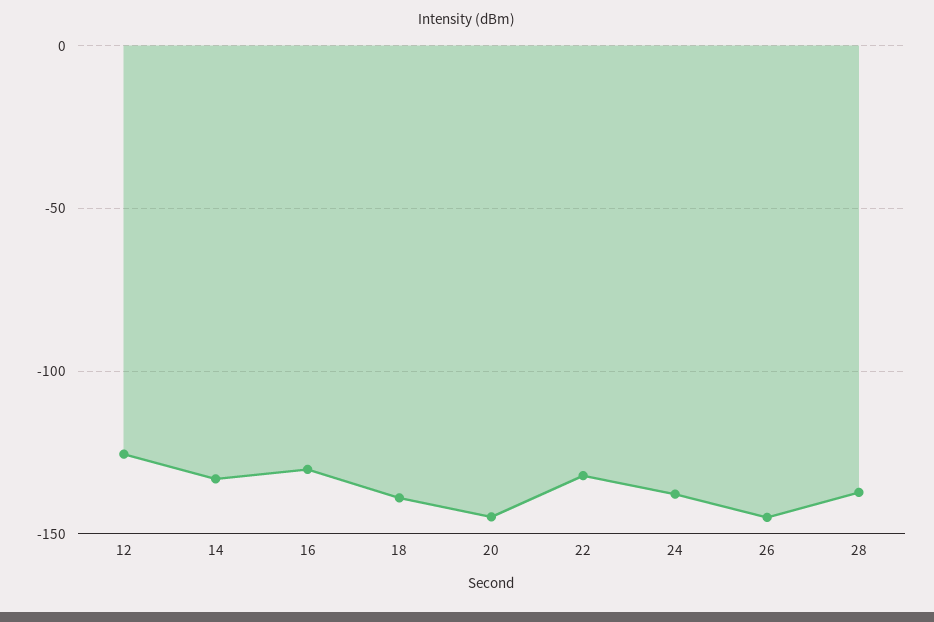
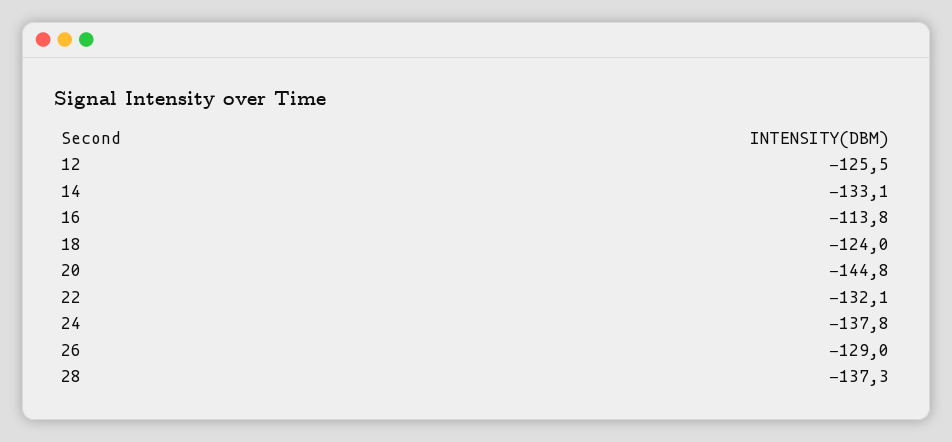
  {
    "12": -125.5,
    "14": -133.1,
-   "16": -130,
+   "16": -113.8,
-   "18": -140,
+   "18": -124,
    "20": -144.8,
    "22": -132.1,
    "24": -137.8,
-   "26": -145,
+   "26": -129,
    "28": -137.3
  }

